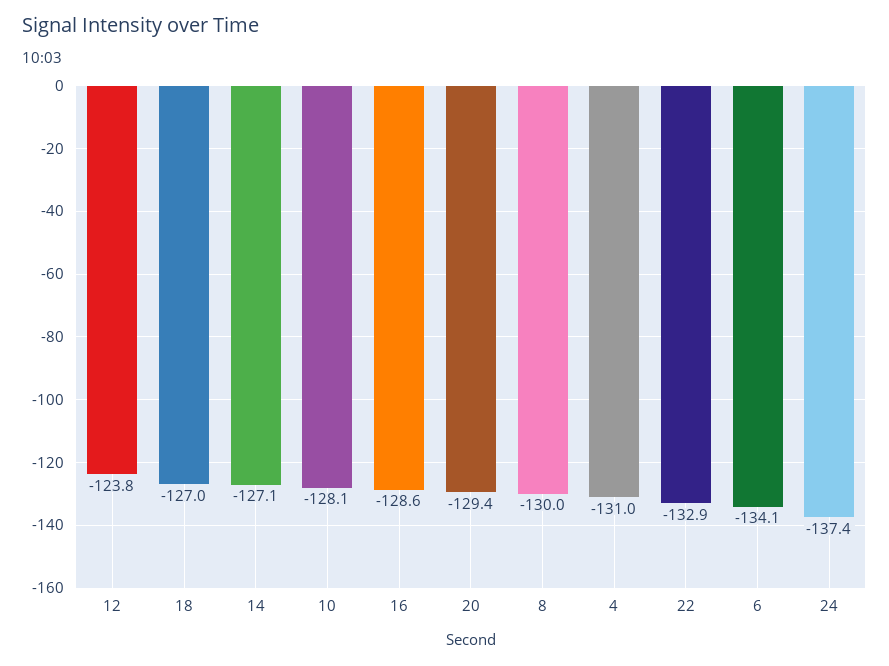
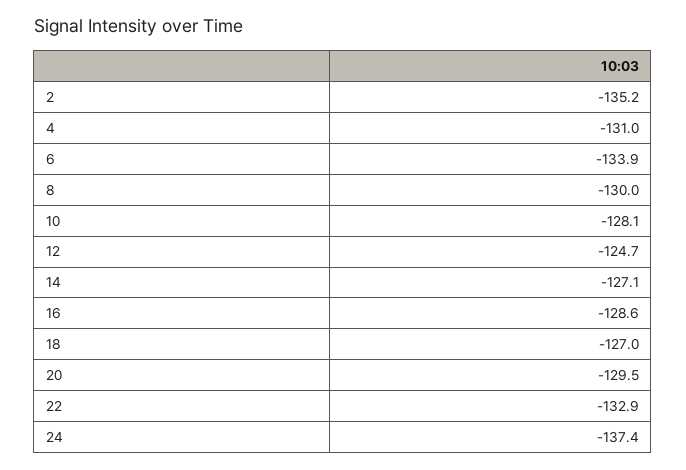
  {
-   "12": -123.8,
+   "12": -124.7,
    "18": -127,
    "14": -127.1,
    "10": -128.1,
    "16": -128.6,
-   "20": -129.4,
+   "20": -129.5,
    "8": -130,
    "4": -131,
    "22": -132.9,
-   "6": -134.1,
+   "6": -133.9,
-   "24": -137.4
+   "24": -137.4,
+   "2": -135.2
  }

